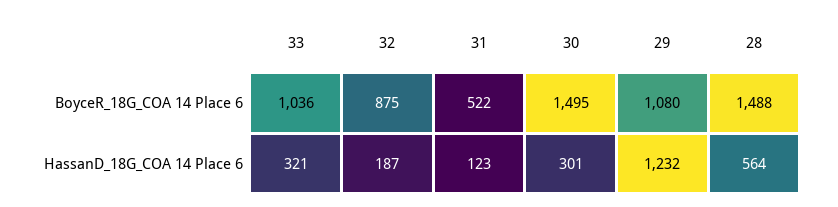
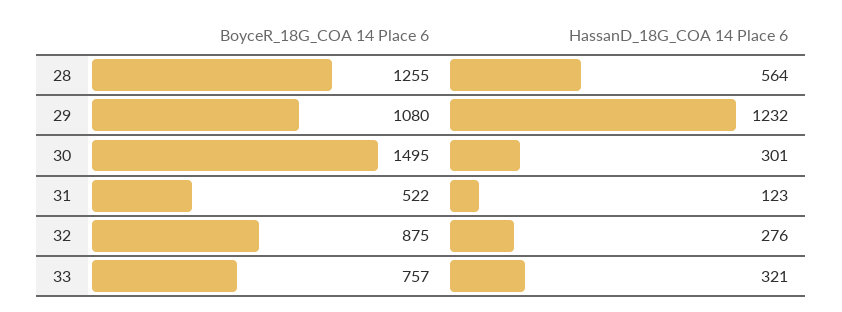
  {
    "33": {
-     "BoyceR_18G_COA 14 Place 6": 1036,
+     "BoyceR_18G_COA 14 Place 6": 757,
      "HassanD_18G_COA 14 Place 6": 321
    },
    "32": {
      "BoyceR_18G_COA 14 Place 6": 875,
-     "HassanD_18G_COA 14 Place 6": 187
+     "HassanD_18G_COA 14 Place 6": 276
    },
    "31": {
      "BoyceR_18G_COA 14 Place 6": 522,
      "HassanD_18G_COA 14 Place 6": 123
    },
    "30": {
      "BoyceR_18G_COA 14 Place 6": 1495,
      "HassanD_18G_COA 14 Place 6": 301
    },
    "29": {
      "BoyceR_18G_COA 14 Place 6": 1080,
      "HassanD_18G_COA 14 Place 6": 1232
    },
    "28": {
-     "BoyceR_18G_COA 14 Place 6": 1488,
+     "BoyceR_18G_COA 14 Place 6": 1255,
      "HassanD_18G_COA 14 Place 6": 564
    }
  }

